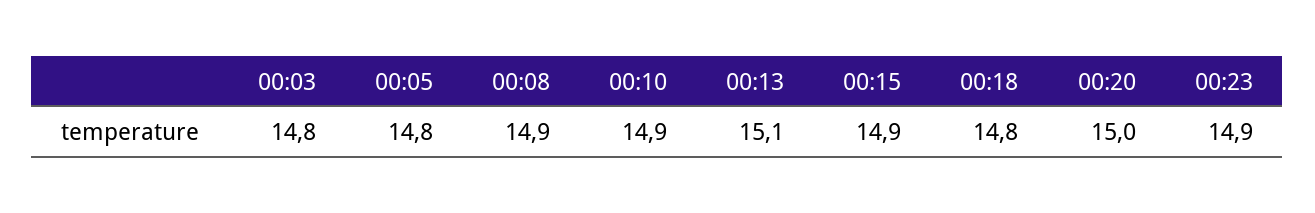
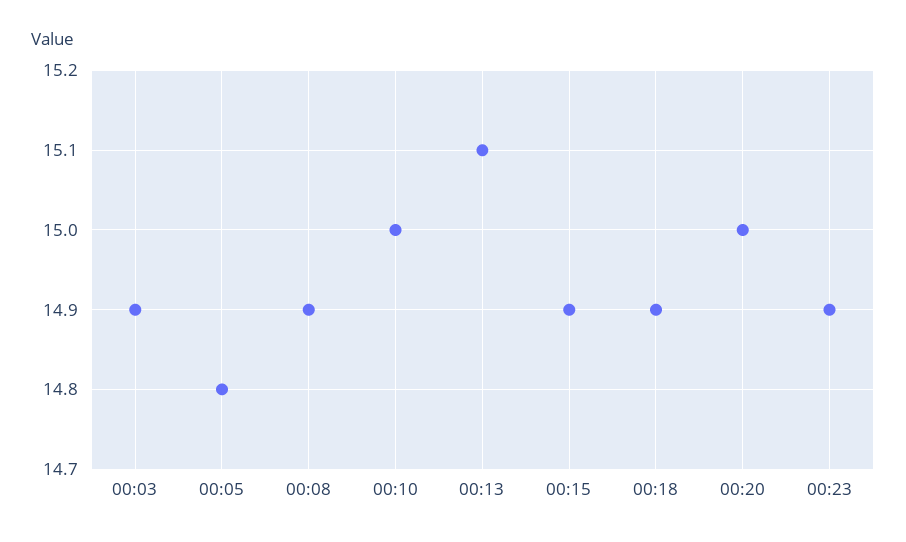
  {
-   "00:03": 14.8,
+   "00:03": 14.9,
    "00:05": 14.8,
    "00:08": 14.9,
-   "00:10": 14.9,
+   "00:10": 15,
    "00:13": 15.1,
    "00:15": 14.9,
-   "00:18": 14.8,
+   "00:18": 14.9,
    "00:20": 15,
    "00:23": 14.9
  }

